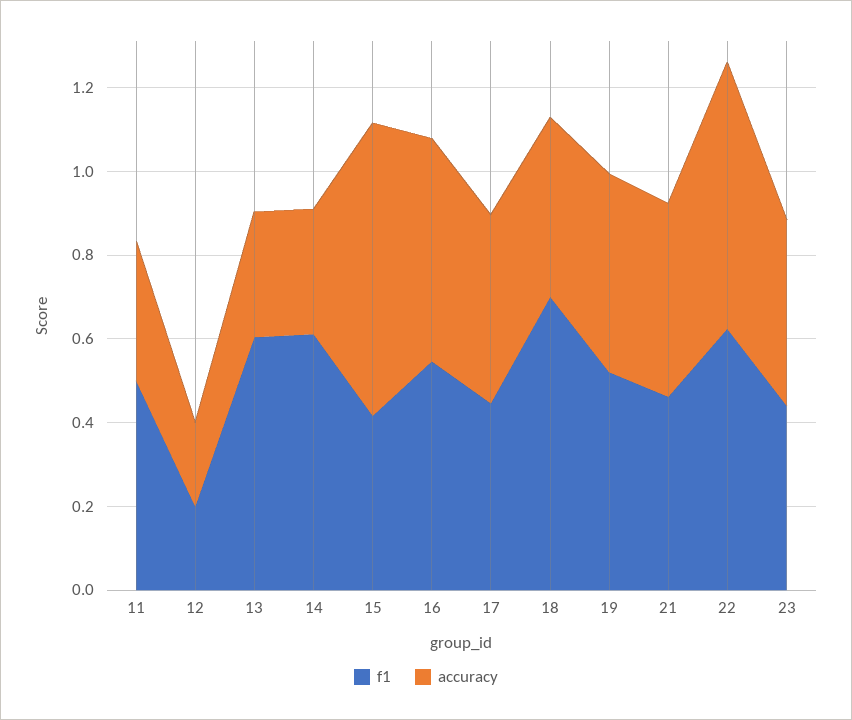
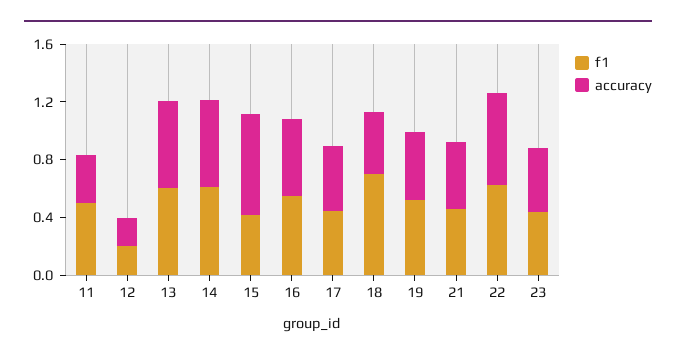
  {
    "f1": {
      "11": 0.5,
      "12": 0.2,
      "13": 0.6,
      "14": 0.6,
      "15": 0.4,
      "16": 0.55,
      "17": 0.45,
      "18": 0.7,
      "19": 0.5,
      "21": 0.45,
      "22": 0.6,
      "23": 0.45
    },
    "accuracy": {
      "11": 0.35,
      "12": 0.2,
-     "13": 0.3,
+     "13": 0.6,
-     "14": 0.3,
+     "14": 0.6,
      "15": 0.7,
      "16": 0.55,
      "17": 0.45,
      "18": 0.45,
      "19": 0.45,
      "21": 0.45,
      "22": 0.65,
      "23": 0.45
    }
  }

